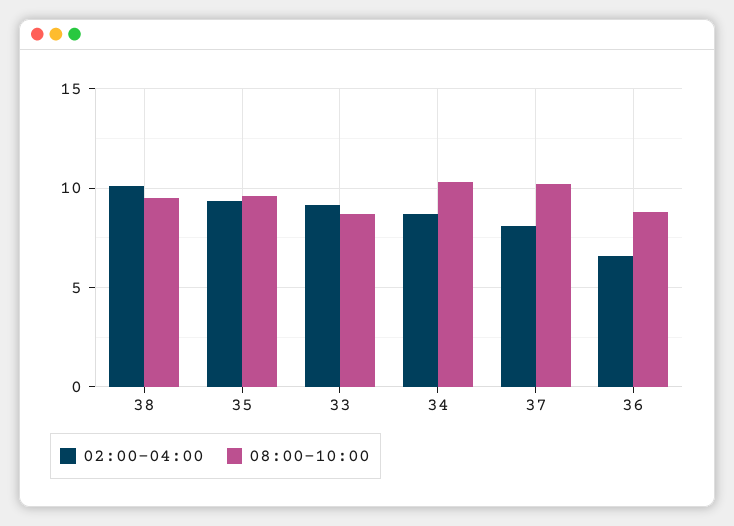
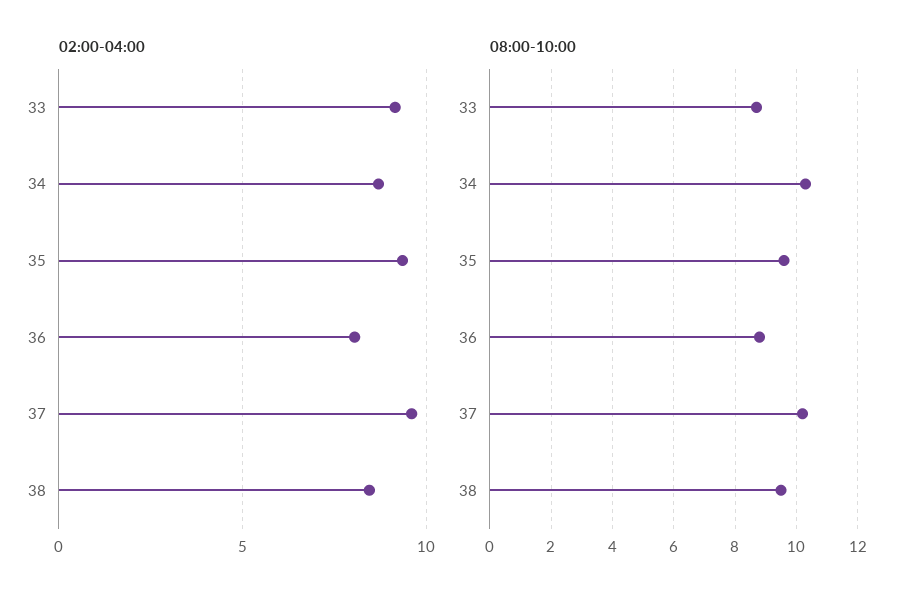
  {
    "02:00-04:00": {
-     "38": 10,
+     "38": 8.5,
      "35": 9.5,
      "33": 9,
      "34": 8.5,
-     "37": 8,
+     "37": 9.5,
-     "36": 6.5
+     "36": 8
    },
    "08:00-10:00": {
      "38": 9.5,
      "35": 9.5,
      "33": 8.5,
      "34": 10.5,
      "37": 10,
      "36": 9
    }
  }

